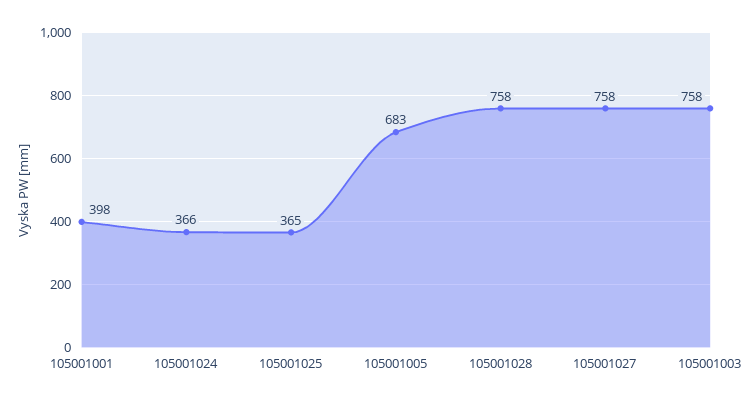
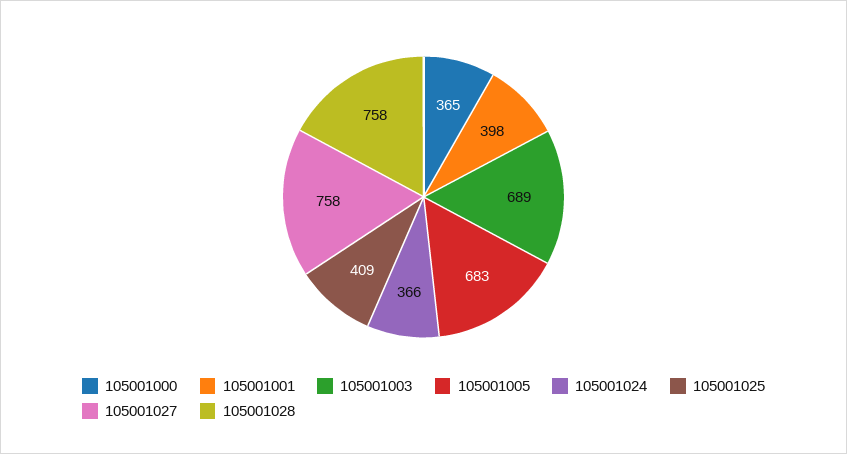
  {
    "105001001": 398,
    "105001024": 366,
-   "105001025": 365,
+   "105001025": 409,
    "105001005": 683,
    "105001028": 758,
    "105001027": 758,
-   "105001003": 758
+   "105001003": 689,
+   "105001000": 365
  }

